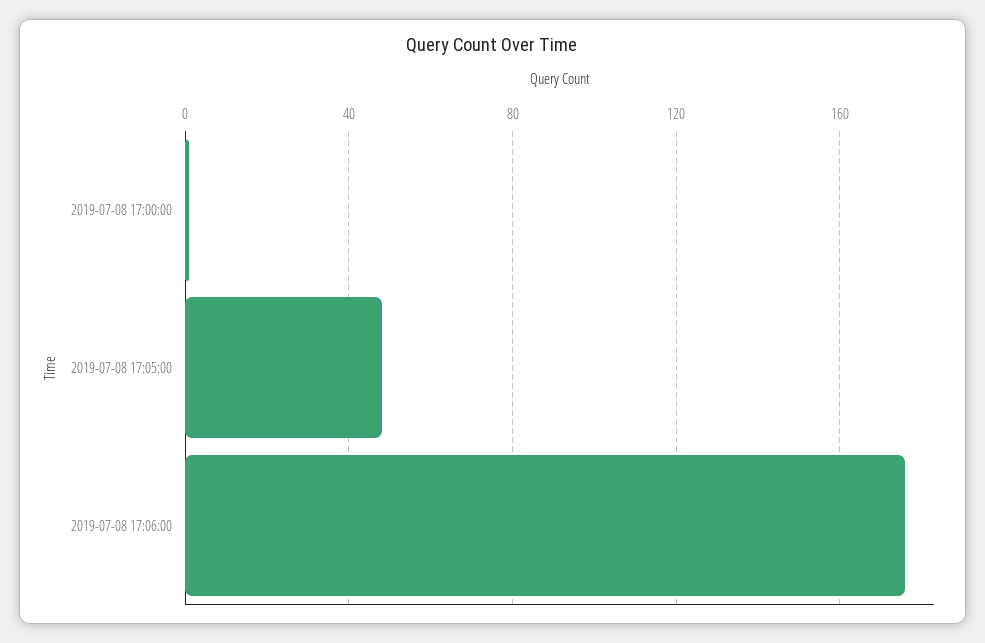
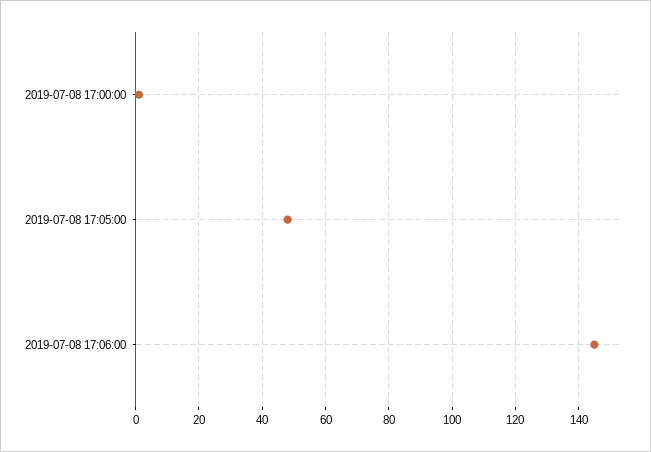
  {
    "2019-07-08 17:00:00": 0,
    "2019-07-08 17:05:00": 50,
-   "2019-07-08 17:06:00": 175
+   "2019-07-08 17:06:00": 145
  }

